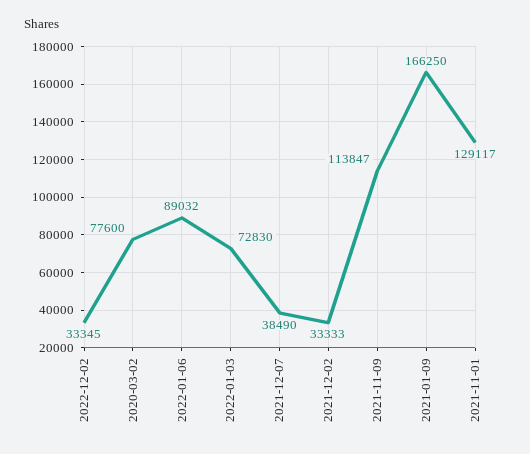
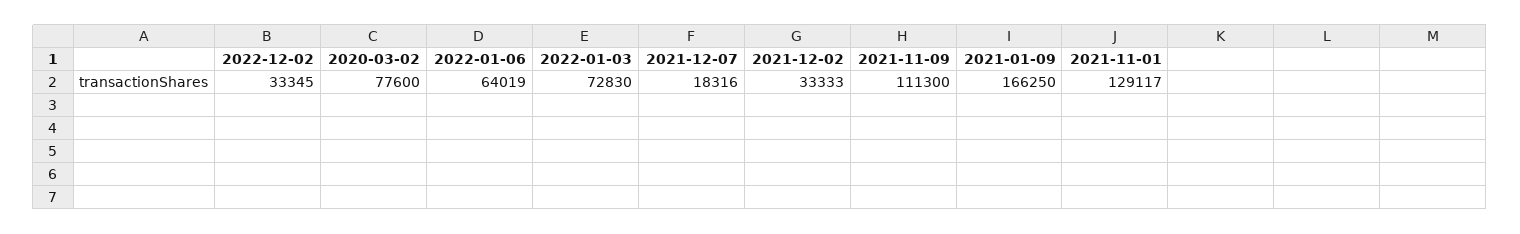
  {
    "2022-12-02": 33345,
    "2020-03-02": 77600,
-   "2022-01-06": 89032,
+   "2022-01-06": 64019,
    "2022-01-03": 72830,
-   "2021-12-07": 38490,
+   "2021-12-07": 18316,
    "2021-12-02": 33333,
-   "2021-11-09": 113847,
+   "2021-11-09": 111300,
    "2021-01-09": 166250,
    "2021-11-01": 129117
  }

